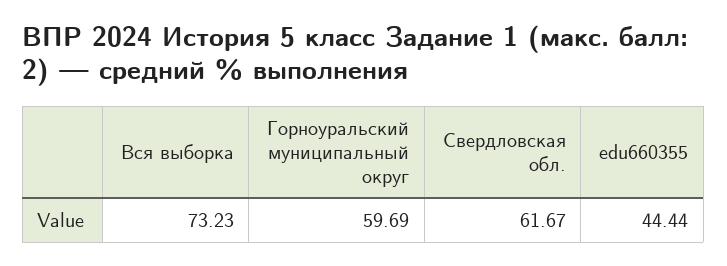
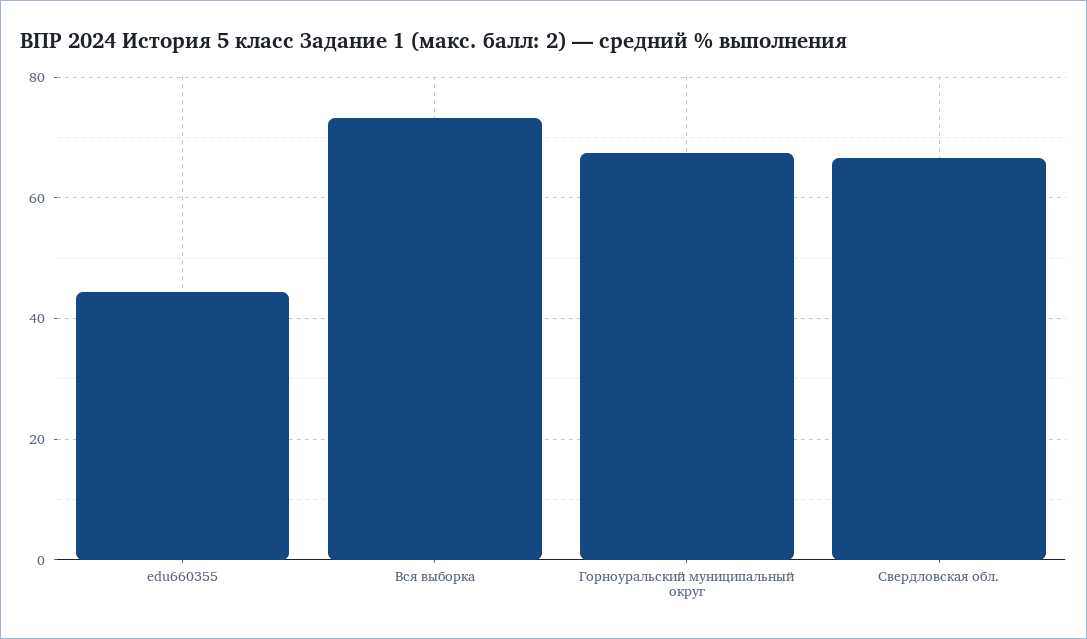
  {
    "Вся выборка": 73.23,
-   "Горноуральский муниципальный округ": 59.69,
+   "Горноуральский муниципальный округ": 68,
-   "Свердловская обл.": 61.67,
+   "Свердловская обл.": 66,
    "edu660355": 44.44
  }

